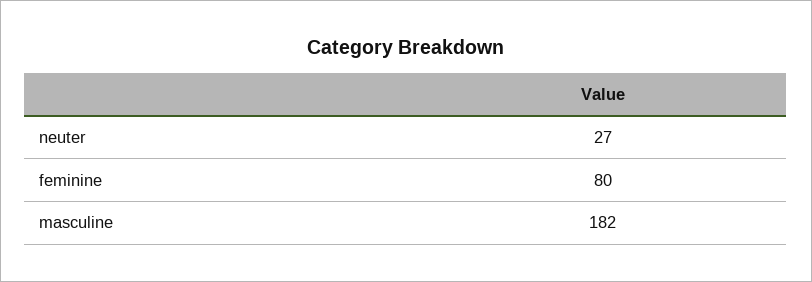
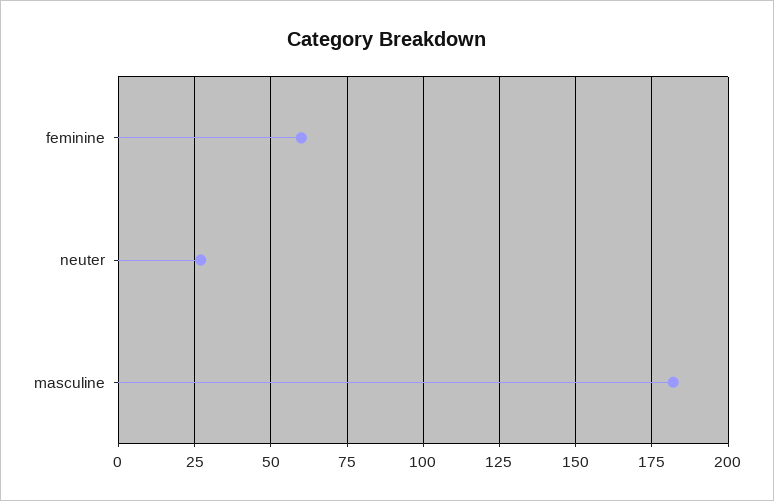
  {
    "neuter": 27,
-   "feminine": 80,
+   "feminine": 60,
    "masculine": 182
  }

